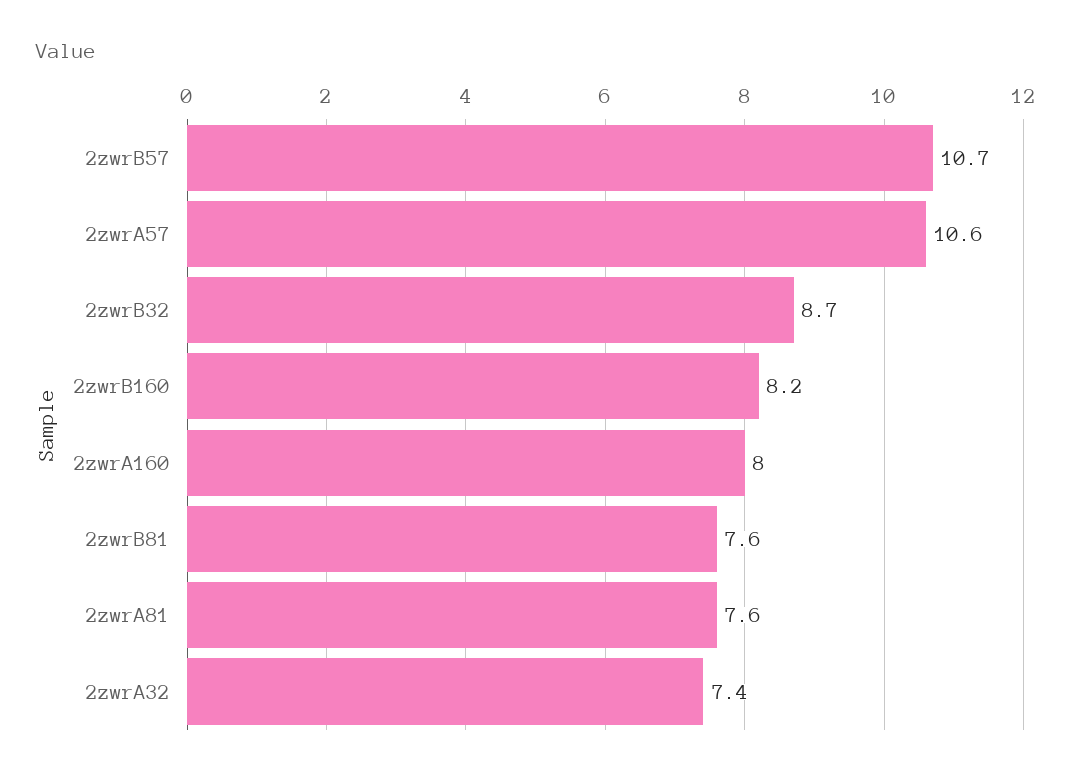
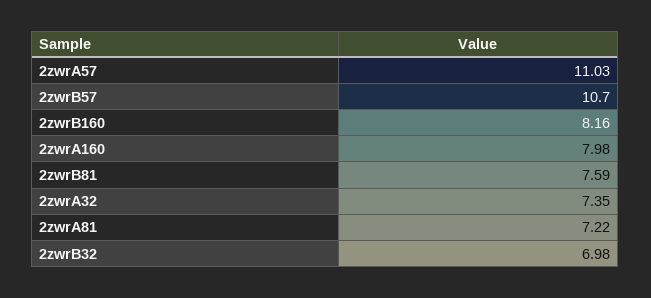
  {
    "2zwrB57": 10.7,
-   "2zwrA57": 10.6,
+   "2zwrA57": 11.03,
-   "2zwrB32": 8.7,
+   "2zwrB32": 6.98,
    "2zwrB160": 8.16,
    "2zwrA160": 7.98,
    "2zwrB81": 7.59,
-   "2zwrA81": 7.6,
+   "2zwrA81": 7.22,
    "2zwrA32": 7.35
  }

